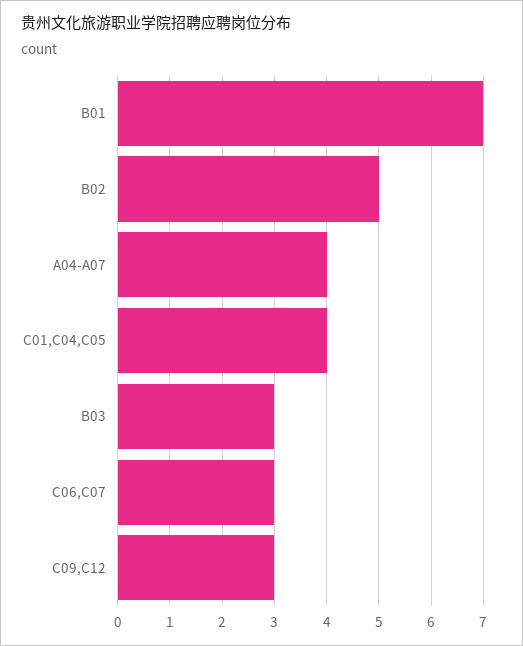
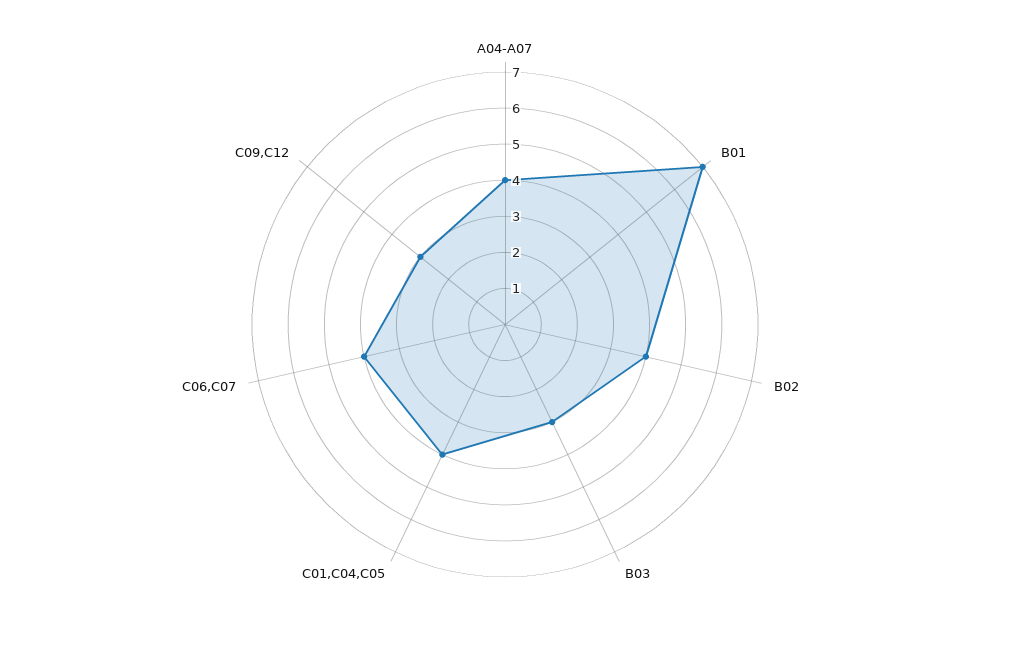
  {
    "B01": 7,
-   "B02": 5,
+   "B02": 4,
    "A04-A07": 4,
    "C01,C04,C05": 4,
    "B03": 3,
-   "C06,C07": 3,
+   "C06,C07": 4,
    "C09,C12": 3
  }

